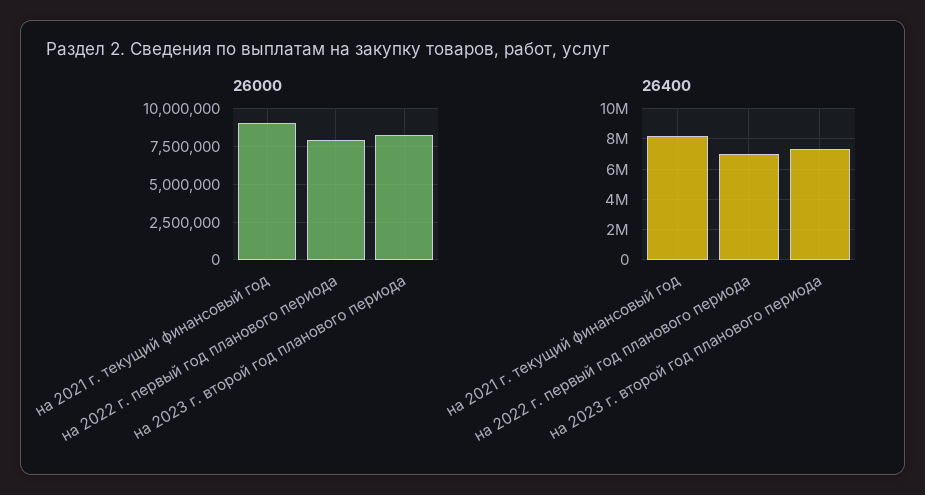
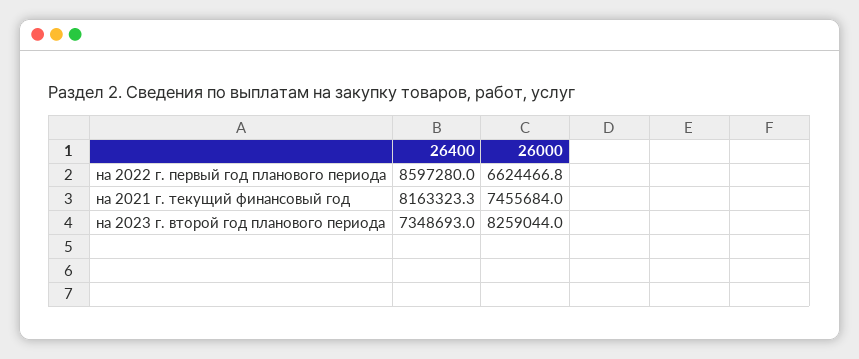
  {
    "26000": {
-     "на 2021 г. текущий финансовый год": 9000000,
+     "на 2021 г. текущий финансовый год": 7455684,
-     "на 2022 г. первый год планового периода": 8000000,
+     "на 2022 г. первый год планового периода": 6624466.8,
      "на 2023 г. второй год планового периода": 8259044
    },
    "26400": {
      "на 2021 г. текущий финансовый год": 8163323.3,
-     "на 2022 г. первый год планового периода": 7000000,
+     "на 2022 г. первый год планового периода": 8597280,
      "на 2023 г. второй год планового периода": 7348693
    }
  }

